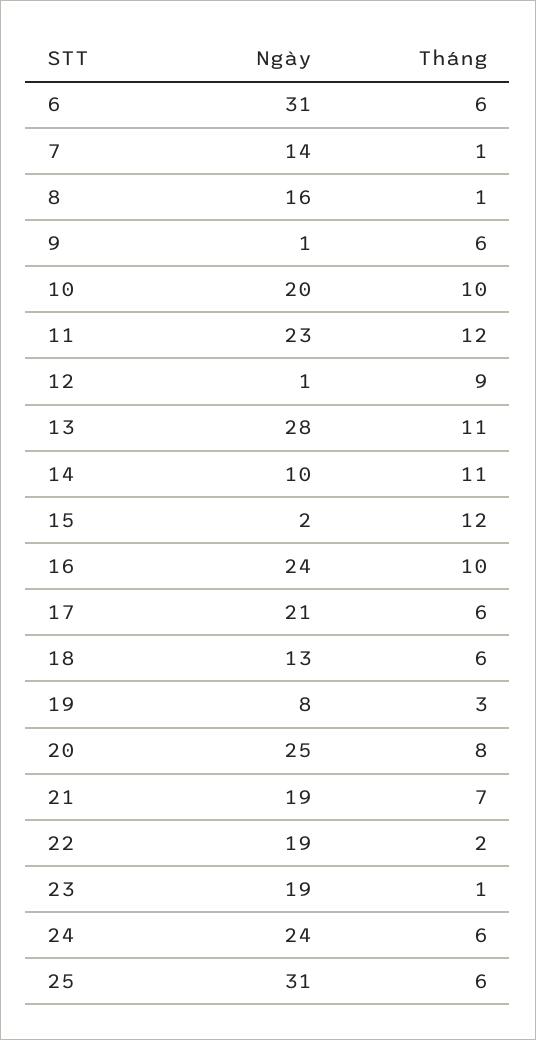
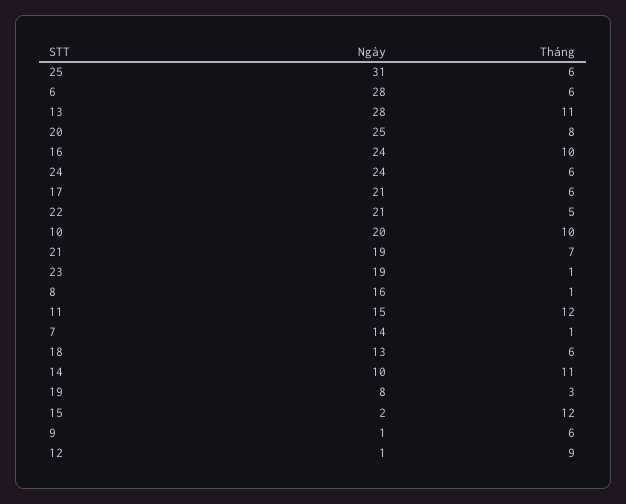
  {
    "Ngày": {
-     "6": 31,
+     "6": 28,
      "7": 14,
      "8": 16,
      "9": 1,
      "10": 20,
-     "11": 23,
+     "11": 15,
      "12": 1,
      "13": 28,
      "14": 10,
      "15": 2,
      "16": 24,
      "17": 21,
      "18": 13,
      "19": 8,
      "20": 25,
      "21": 19,
-     "22": 19,
+     "22": 21,
      "23": 19,
      "24": 24,
      "25": 31
    },
    "Tháng": {
      "6": 6,
      "7": 1,
      "8": 1,
      "9": 6,
      "10": 10,
      "11": 12,
      "12": 9,
      "13": 11,
      "14": 11,
      "15": 12,
      "16": 10,
      "17": 6,
      "18": 6,
      "19": 3,
      "20": 8,
      "21": 7,
-     "22": 2,
+     "22": 5,
      "23": 1,
      "24": 6,
      "25": 6
    }
  }

